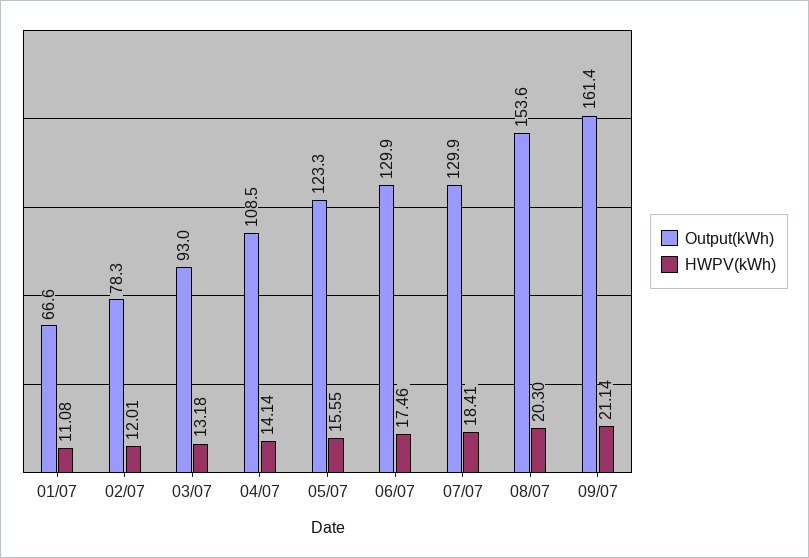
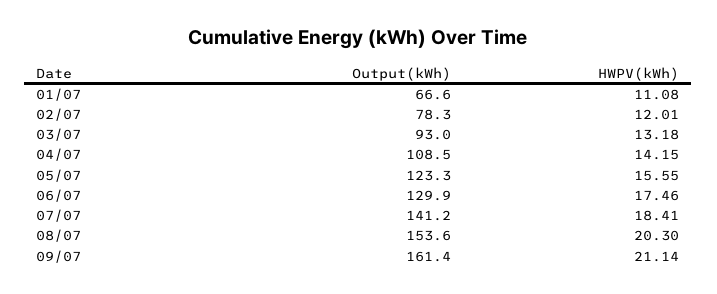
  {
    "Output(kWh)": {
      "01/07": 66.6,
      "02/07": 78.3,
      "03/07": 93,
      "04/07": 108.5,
      "05/07": 123.3,
      "06/07": 129.9,
-     "07/07": 129.9,
+     "07/07": 141.2,
      "08/07": 153.6,
      "09/07": 161.4
    },
    "HWPV(kWh)": {
      "01/07": 11.08,
      "02/07": 12.01,
      "03/07": 13.18,
-     "04/07": 14.14,
+     "04/07": 14.15,
      "05/07": 15.55,
      "06/07": 17.46,
      "07/07": 18.41,
      "08/07": 20.3,
      "09/07": 21.14
    }
  }

